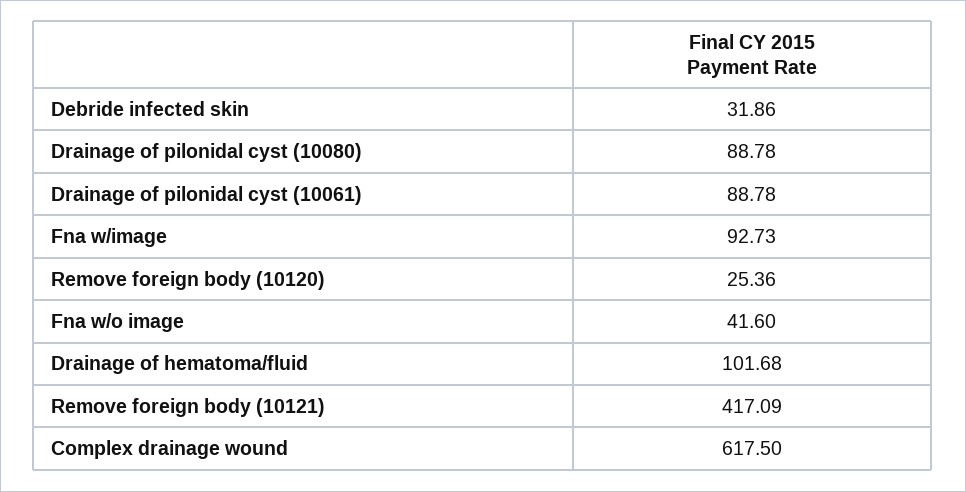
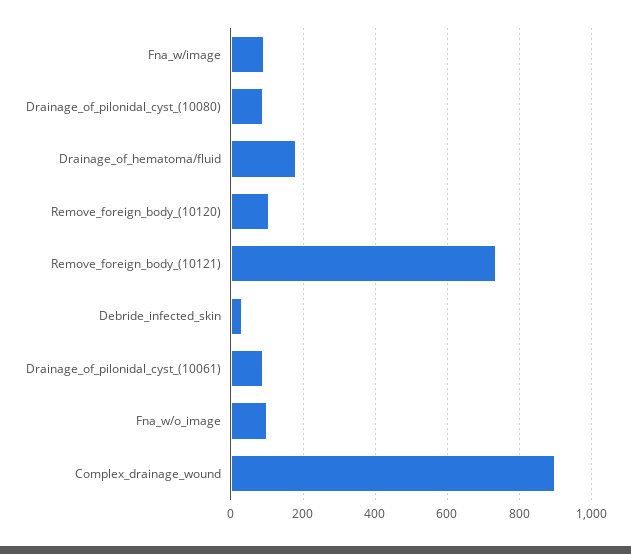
  {
    "Debride infected skin": 31.86,
    "Drainage of pilonidal cyst (10080)": 88.78,
    "Drainage of pilonidal cyst (10061)": 88.78,
    "Fna w/image": 92.73,
-   "Remove foreign body (10120)": 25.36,
+   "Remove foreign body (10120)": 100,
-   "Fna w/o image": 41.6,
+   "Fna w/o image": 100,
-   "Drainage of hematoma/fluid": 101.68,
+   "Drainage of hematoma/fluid": 180,
-   "Remove foreign body (10121)": 417.09,
+   "Remove foreign body (10121)": 740,
-   "Complex drainage wound": 617.5
+   "Complex drainage wound": 900
  }

